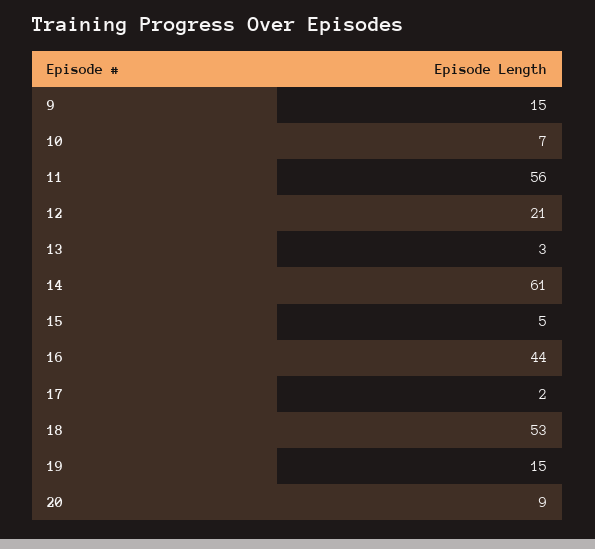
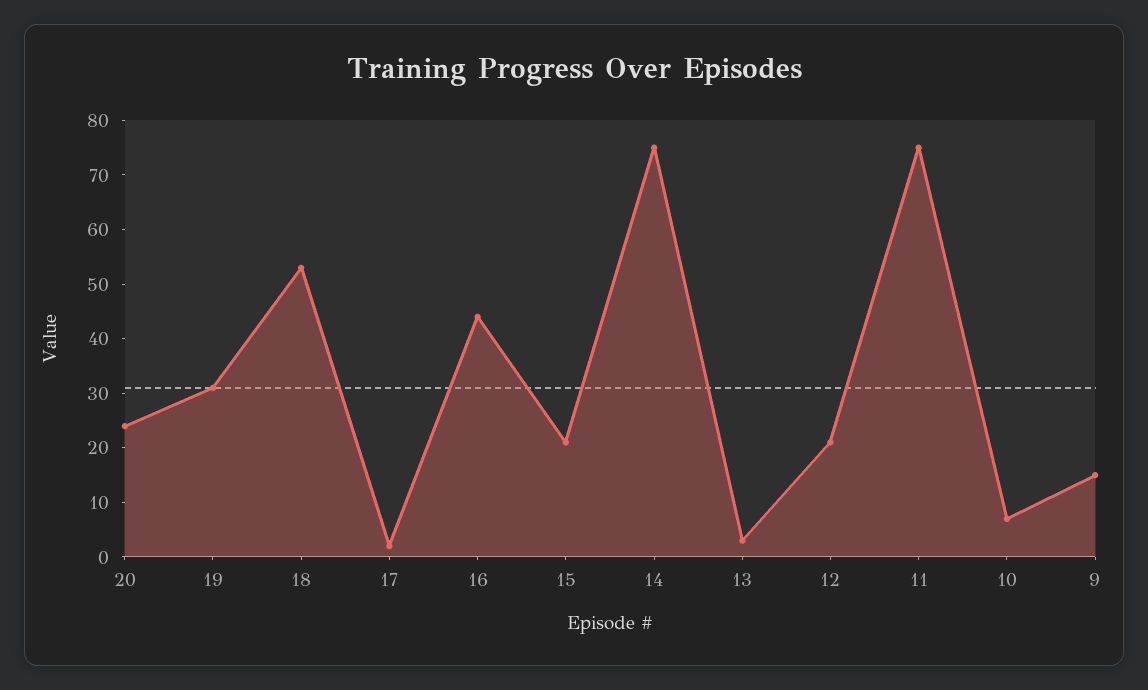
  {
    "9": 15,
    "10": 7,
-   "11": 56,
+   "11": 75,
    "12": 21,
    "13": 3,
-   "14": 61,
+   "14": 75,
-   "15": 5,
+   "15": 20,
    "16": 44,
    "17": 2,
    "18": 53,
-   "19": 15,
+   "19": 30,
-   "20": 9
+   "20": 25
  }

